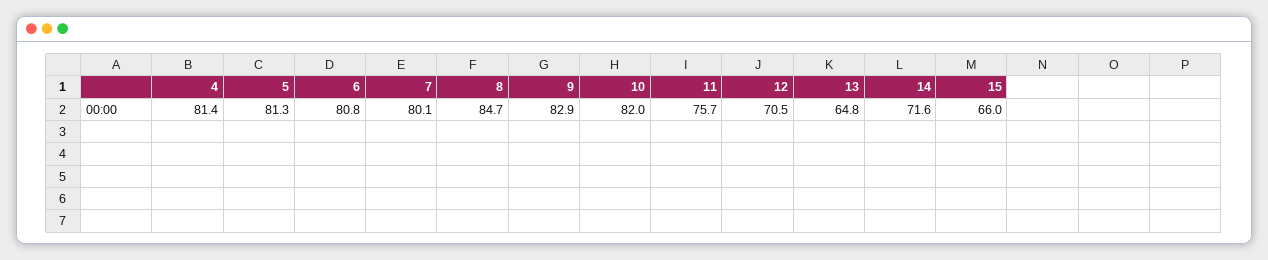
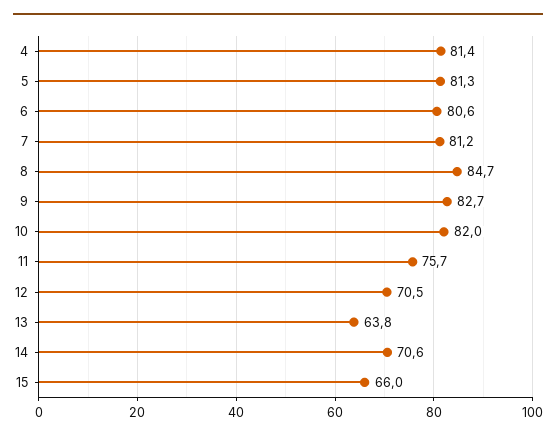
  {
    "4": 81.4,
    "5": 81.3,
-   "6": 80.8,
+   "6": 80.6,
-   "7": 80.1,
+   "7": 81.2,
    "8": 84.7,
-   "9": 82.9,
+   "9": 82.7,
    "10": 82,
    "11": 75.7,
    "12": 70.5,
-   "13": 64.8,
+   "13": 63.8,
-   "14": 71.6,
+   "14": 70.6,
    "15": 66
  }

